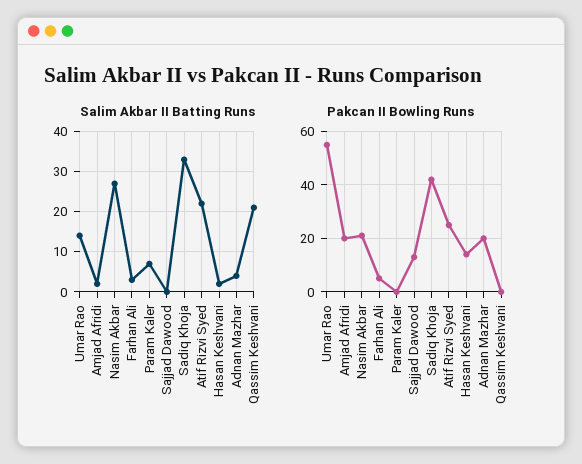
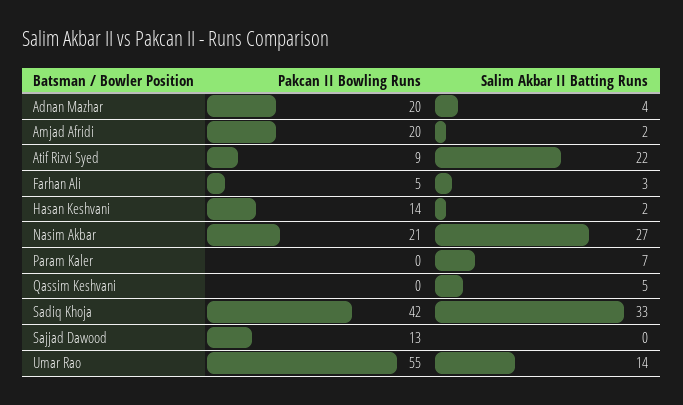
  {
    "Salim Akbar II Batting Runs": {
      "Umar Rao": 14,
      "Amjad Afridi": 2,
      "Nasim Akbar": 27,
      "Farhan Ali": 3,
      "Param Kaler": 7,
      "Sajjad Dawood": 0,
      "Sadiq Khoja": 33,
      "Atif Rizvi Syed": 22,
      "Hasan Keshvani": 2,
      "Adnan Mazhar": 4,
-     "Qassim Keshvani": 20
+     "Qassim Keshvani": 5
    },
    "Pakcan II Bowling Runs": {
      "Umar Rao": 55,
      "Amjad Afridi": 20,
      "Nasim Akbar": 21,
      "Farhan Ali": 5,
      "Param Kaler": 0,
      "Sajjad Dawood": 13,
      "Sadiq Khoja": 42,
-     "Atif Rizvi Syed": 25,
+     "Atif Rizvi Syed": 9,
      "Hasan Keshvani": 14,
      "Adnan Mazhar": 20,
      "Qassim Keshvani": 0
    }
  }

